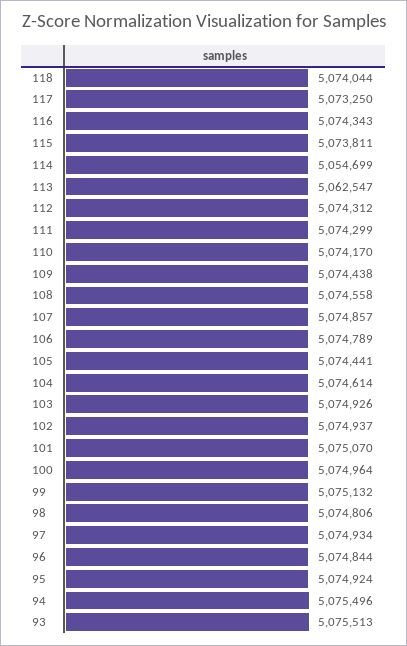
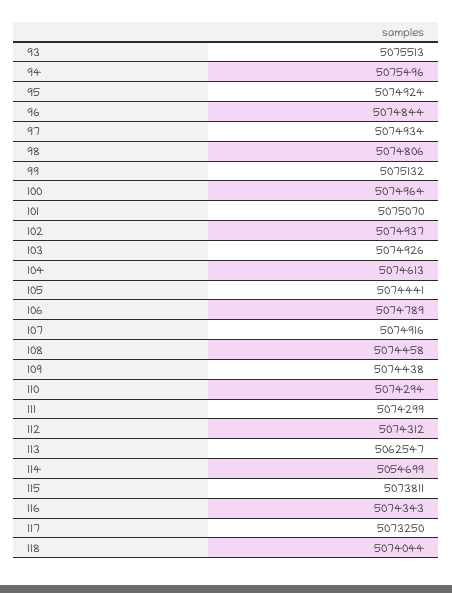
  {
    "118": 5074044,
    "117": 5073250,
    "116": 5074343,
    "115": 5073811,
    "114": 5054699,
    "113": 5062547,
    "112": 5074312,
    "111": 5074299,
-   "110": 5074170,
+   "110": 5074294,
    "109": 5074438,
-   "108": 5074558,
+   "108": 5074458,
-   "107": 5074857,
+   "107": 5074916,
    "106": 5074789,
    "105": 5074441,
-   "104": 5074614,
+   "104": 5074613,
    "103": 5074926,
    "102": 5074937,
    "101": 5075070,
    "100": 5074964,
    "99": 5075132,
    "98": 5074806,
    "97": 5074934,
    "96": 5074844,
    "95": 5074924,
    "94": 5075496,
    "93": 5075513
  }

